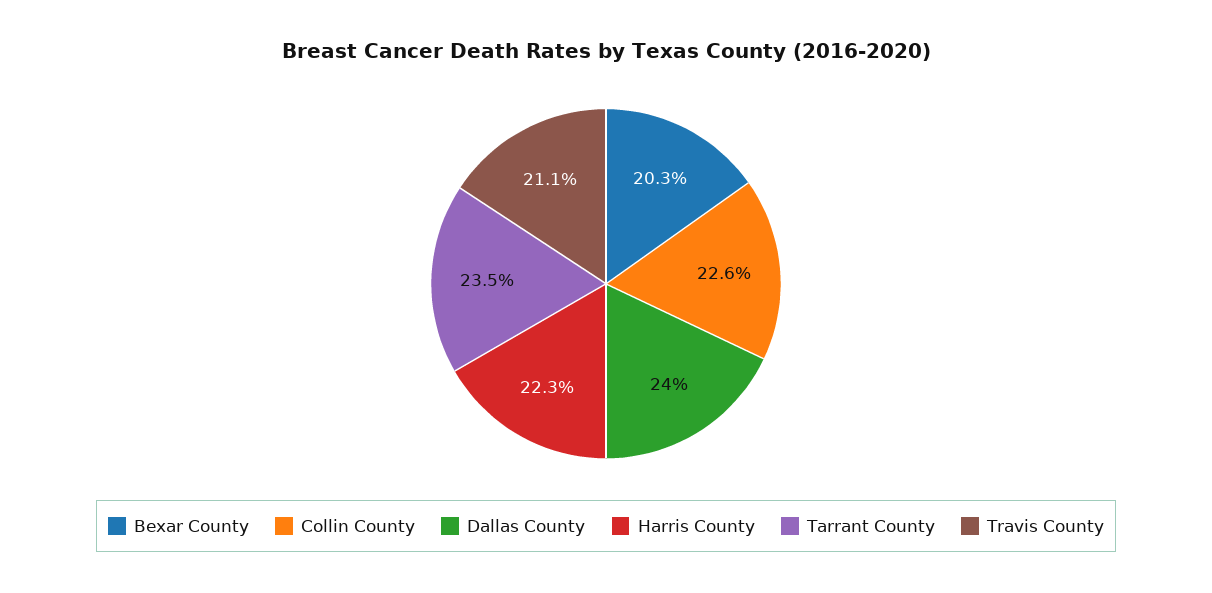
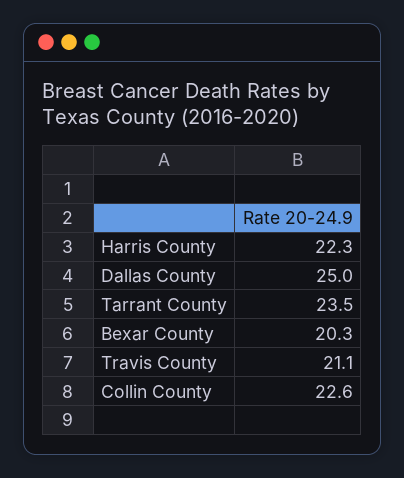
  {
    "Bexar County": 20.3,
    "Collin County": 22.6,
-   "Dallas County": 24,
+   "Dallas County": 25,
    "Harris County": 22.3,
    "Tarrant County": 23.5,
    "Travis County": 21.1
  }

